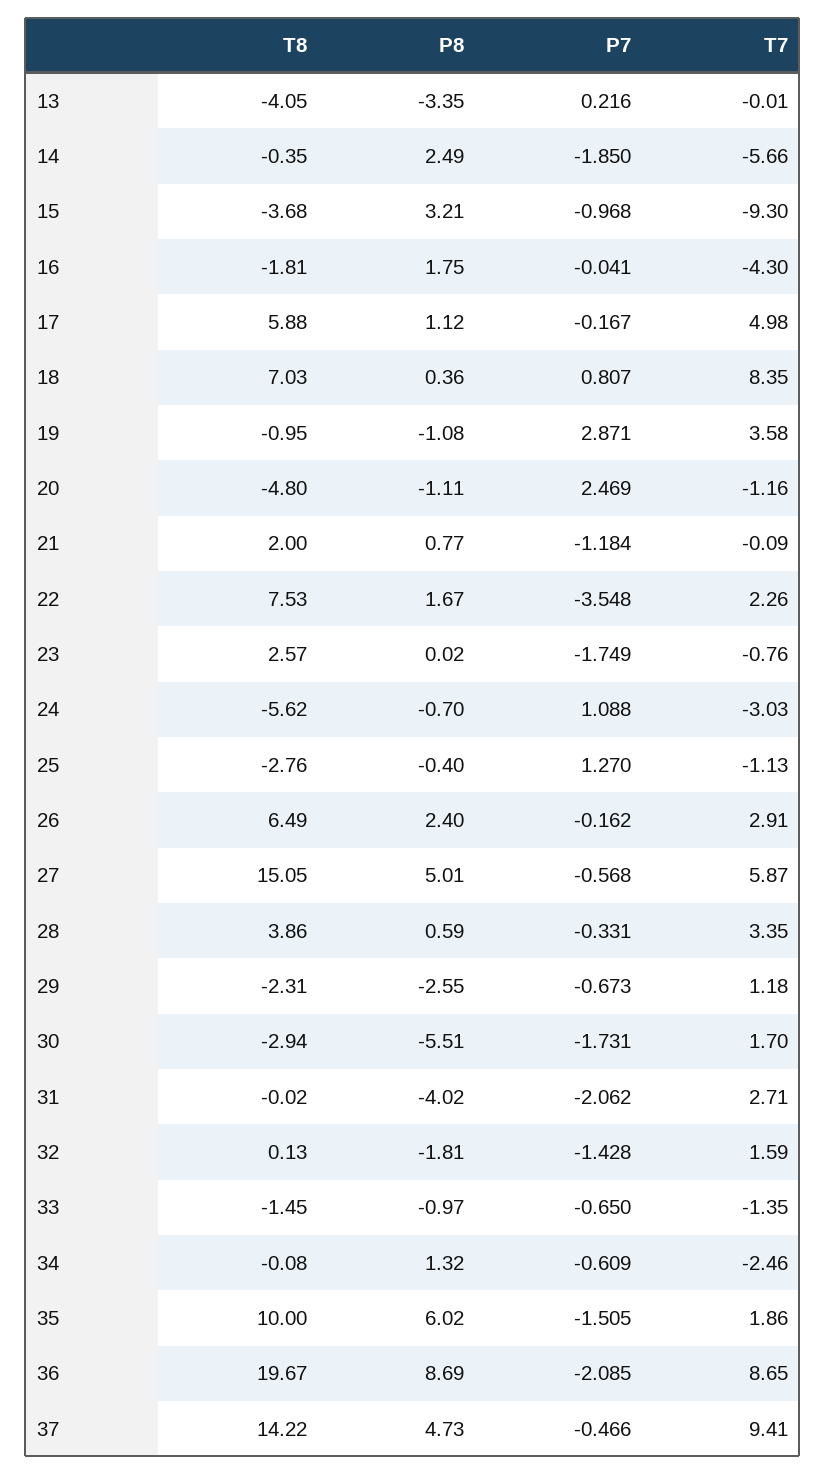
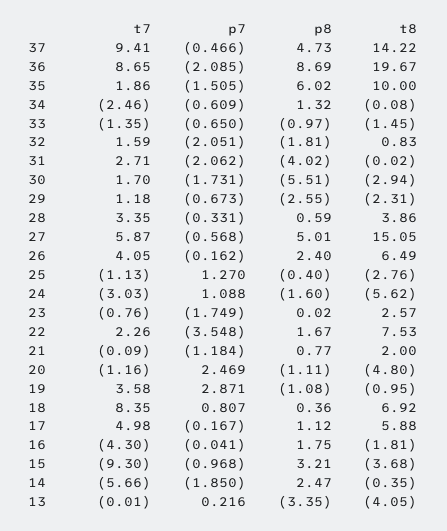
  {
    "T8": {
      "13": -4.05,
      "14": -0.35,
      "15": -3.68,
      "16": -1.81,
      "17": 5.88,
-     "18": 7.03,
+     "18": 6.92,
      "19": -0.95,
      "20": -4.8,
      "21": 2,
      "22": 7.53,
      "23": 2.57,
      "24": -5.62,
      "25": -2.76,
      "26": 6.49,
      "27": 15.05,
      "28": 3.86,
      "29": -2.31,
      "30": -2.94,
      "31": -0.02,
-     "32": 0.13,
+     "32": 0.83,
      "33": -1.45,
      "34": -0.08,
      "35": 10,
      "36": 19.67,
      "37": 14.22
    },
    "P8": {
      "13": -3.35,
-     "14": 2.49,
+     "14": 2.47,
      "15": 3.21,
      "16": 1.75,
      "17": 1.12,
      "18": 0.36,
      "19": -1.08,
      "20": -1.11,
      "21": 0.77,
      "22": 1.67,
      "23": 0.02,
-     "24": -0.7,
+     "24": -1.6,
      "25": -0.4,
      "26": 2.4,
      "27": 5.01,
      "28": 0.59,
      "29": -2.55,
      "30": -5.51,
      "31": -4.02,
      "32": -1.81,
      "33": -0.97,
      "34": 1.32,
      "35": 6.02,
      "36": 8.69,
      "37": 4.73
    },
    "P7": {
      "13": 0.216,
      "14": -1.85,
      "15": -0.968,
      "16": -0.041,
      "17": -0.167,
      "18": 0.807,
      "19": 2.871,
      "20": 2.469,
      "21": -1.184,
      "22": -3.548,
      "23": -1.749,
      "24": 1.088,
      "25": 1.27,
      "26": -0.162,
      "27": -0.568,
      "28": -0.331,
      "29": -0.673,
      "30": -1.731,
      "31": -2.062,
-     "32": -1.428,
+     "32": -2.051,
      "33": -0.65,
      "34": -0.609,
      "35": -1.505,
      "36": -2.085,
      "37": -0.466
    },
    "T7": {
      "13": -0.01,
      "14": -5.66,
      "15": -9.3,
      "16": -4.3,
      "17": 4.98,
      "18": 8.35,
      "19": 3.58,
      "20": -1.16,
      "21": -0.09,
      "22": 2.26,
      "23": -0.76,
      "24": -3.03,
      "25": -1.13,
-     "26": 2.91,
+     "26": 4.05,
      "27": 5.87,
      "28": 3.35,
      "29": 1.18,
      "30": 1.7,
      "31": 2.71,
      "32": 1.59,
      "33": -1.35,
      "34": -2.46,
      "35": 1.86,
      "36": 8.65,
      "37": 9.41
    }
  }

